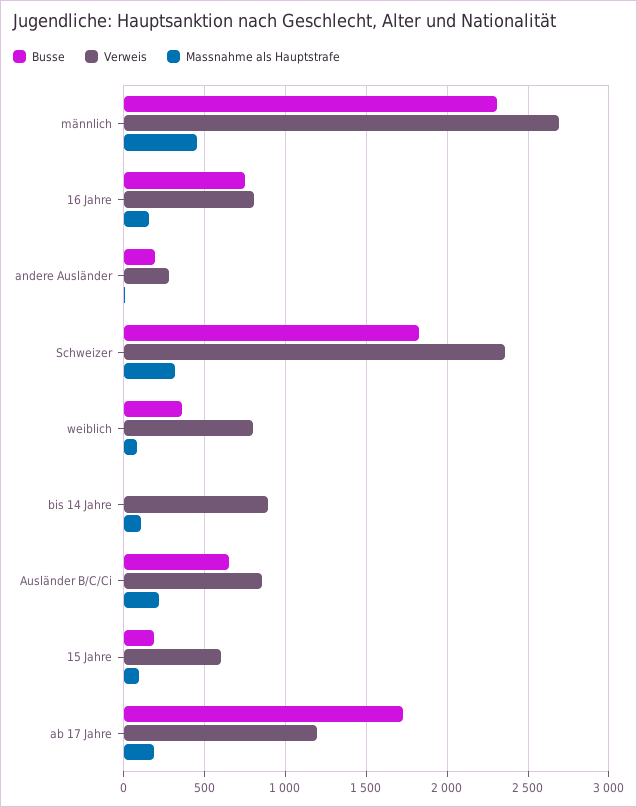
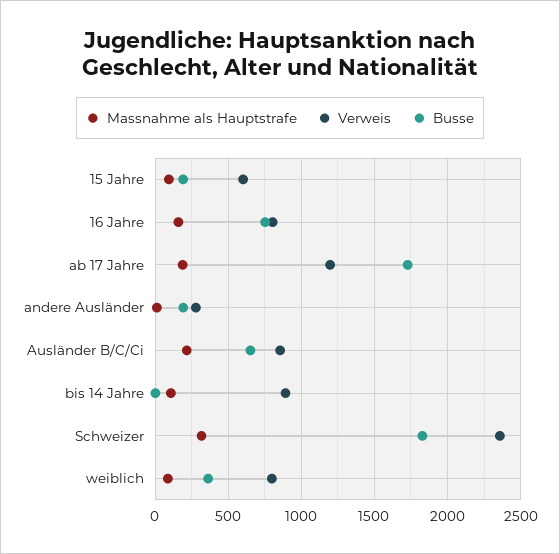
  {
    "Busse": {
-     "männlich": 2300,
      "16 Jahre": 750,
      "andere Ausländer": 200,
      "Schweizer": 1850,
      "weiblich": 350,
      "bis 14 Jahre": 0,
      "Ausländer B/C/Ci": 650,
      "15 Jahre": 200,
      "ab 17 Jahre": 1750
    },
    "Verweis": {
-     "männlich": 2700,
      "16 Jahre": 800,
      "andere Ausländer": 300,
      "Schweizer": 2350,
      "weiblich": 800,
      "bis 14 Jahre": 900,
      "Ausländer B/C/Ci": 850,
      "15 Jahre": 600,
      "ab 17 Jahre": 1200
    },
    "Massnahme als Hauptstrafe": {
-     "männlich": 450,
      "16 Jahre": 150,
      "andere Ausländer": 0,
      "Schweizer": 300,
      "weiblich": 100,
      "bis 14 Jahre": 100,
      "Ausländer B/C/Ci": 200,
      "15 Jahre": 100,
      "ab 17 Jahre": 200
    }
  }

